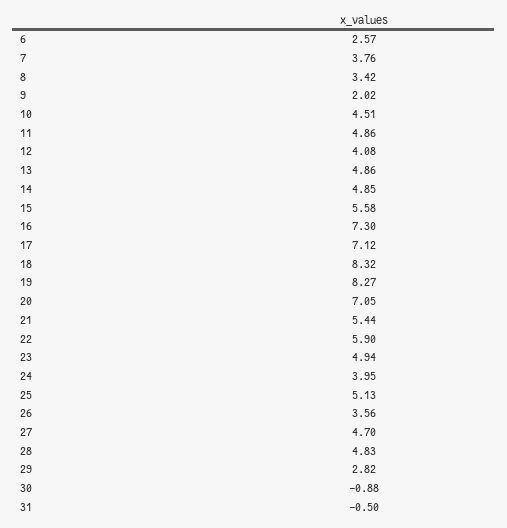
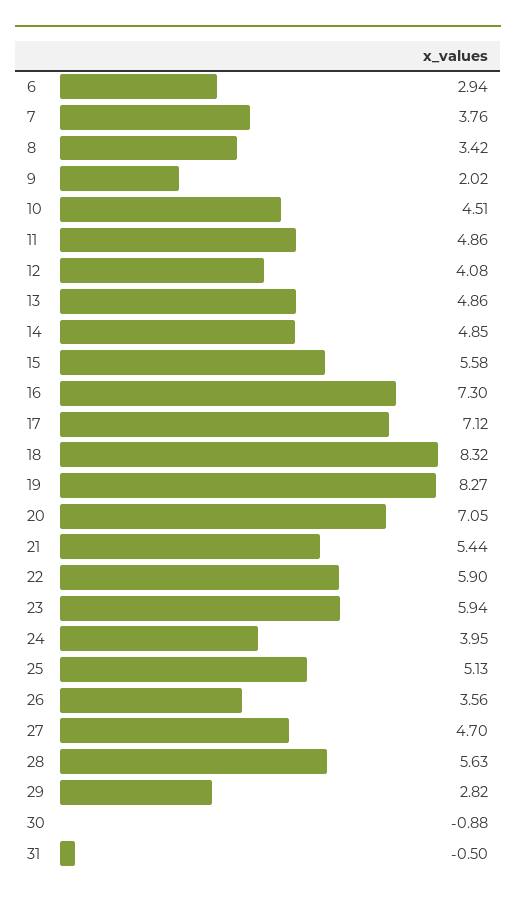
  {
-   "6": 2.57,
+   "6": 2.94,
    "7": 3.76,
    "8": 3.42,
    "9": 2.02,
    "10": 4.51,
    "11": 4.86,
    "12": 4.08,
    "13": 4.86,
    "14": 4.85,
    "15": 5.58,
    "16": 7.3,
    "17": 7.12,
    "18": 8.32,
    "19": 8.27,
    "20": 7.05,
    "21": 5.44,
    "22": 5.9,
-   "23": 4.94,
+   "23": 5.94,
    "24": 3.95,
    "25": 5.13,
    "26": 3.56,
    "27": 4.7,
-   "28": 4.83,
+   "28": 5.63,
    "29": 2.82,
    "30": -0.88,
    "31": -0.5
  }

